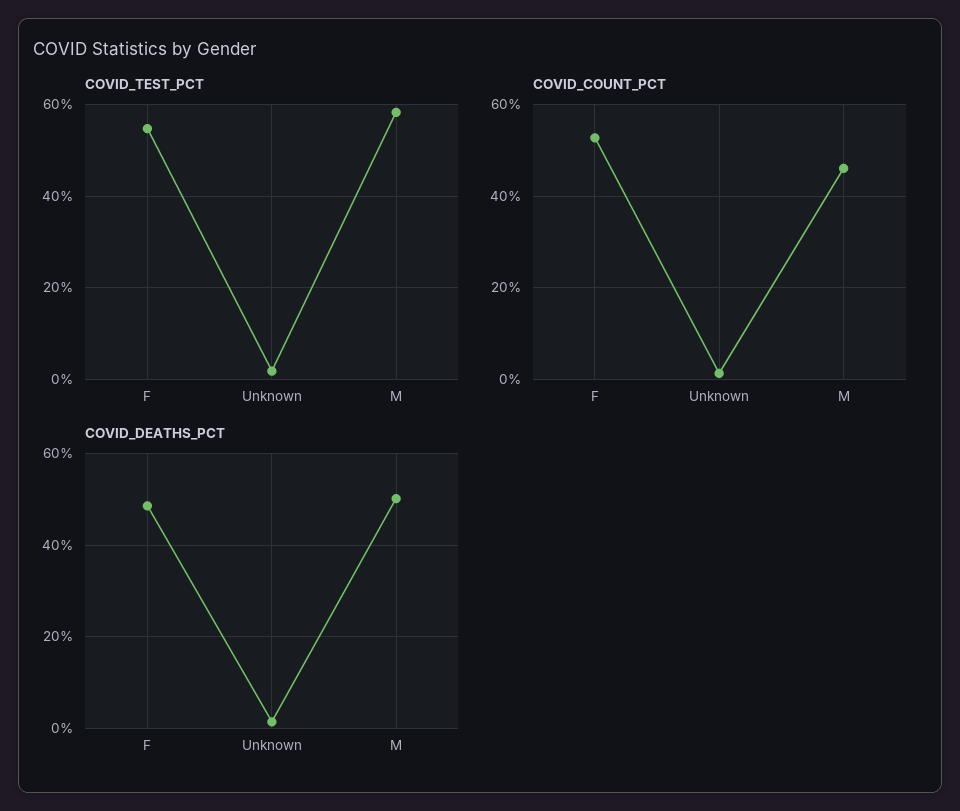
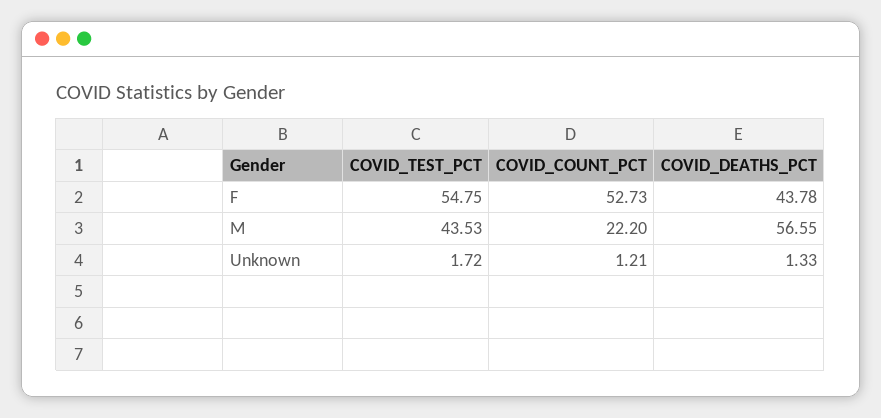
  {
    "COVID_TEST_PCT": {
      "F": 54.75,
      "Unknown": 1.72,
-     "M": 58
+     "M": 43.53
    },
    "COVID_COUNT_PCT": {
      "F": 52.73,
      "Unknown": 1.21,
-     "M": 46
+     "M": 22.2
    },
    "COVID_DEATHS_PCT": {
-     "F": 48,
+     "F": 43.78,
      "Unknown": 1.33,
-     "M": 50
+     "M": 56.55
    }
  }

